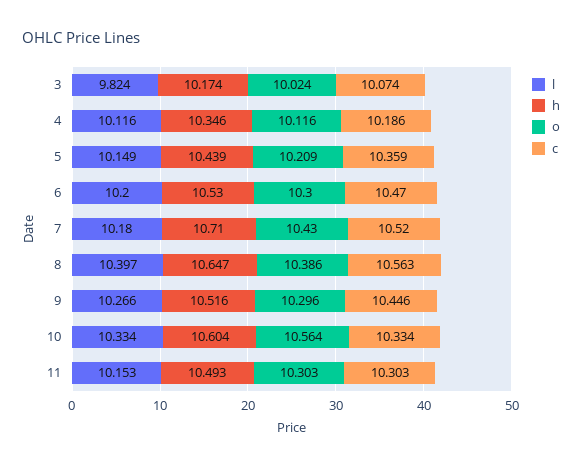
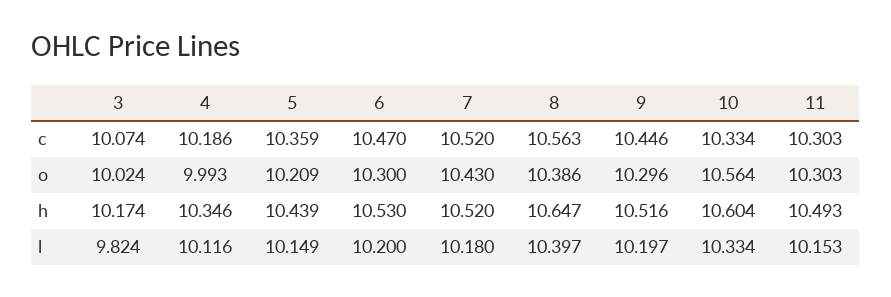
  {
    "l": {
      "3": 9.824,
      "4": 10.116,
      "5": 10.149,
      "6": 10.2,
      "7": 10.18,
      "8": 10.397,
-     "9": 10.266,
+     "9": 10.197,
      "10": 10.334,
      "11": 10.153
    },
    "h": {
      "3": 10.174,
      "4": 10.346,
      "5": 10.439,
      "6": 10.53,
-     "7": 10.71,
+     "7": 10.52,
      "8": 10.647,
      "9": 10.516,
      "10": 10.604,
      "11": 10.493
    },
    "o": {
      "3": 10.024,
-     "4": 10.116,
+     "4": 9.993,
      "5": 10.209,
      "6": 10.3,
      "7": 10.43,
      "8": 10.386,
      "9": 10.296,
      "10": 10.564,
      "11": 10.303
    },
    "c": {
      "3": 10.074,
      "4": 10.186,
      "5": 10.359,
      "6": 10.47,
      "7": 10.52,
      "8": 10.563,
      "9": 10.446,
      "10": 10.334,
      "11": 10.303
    }
  }

